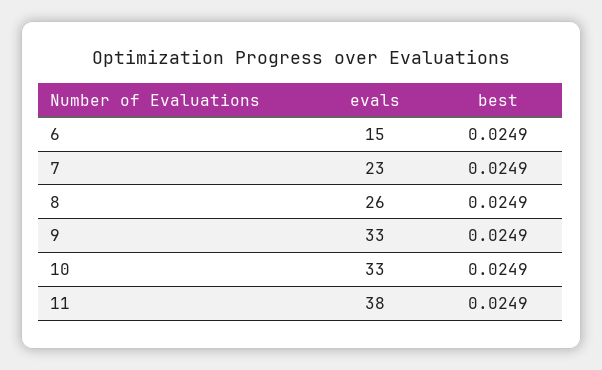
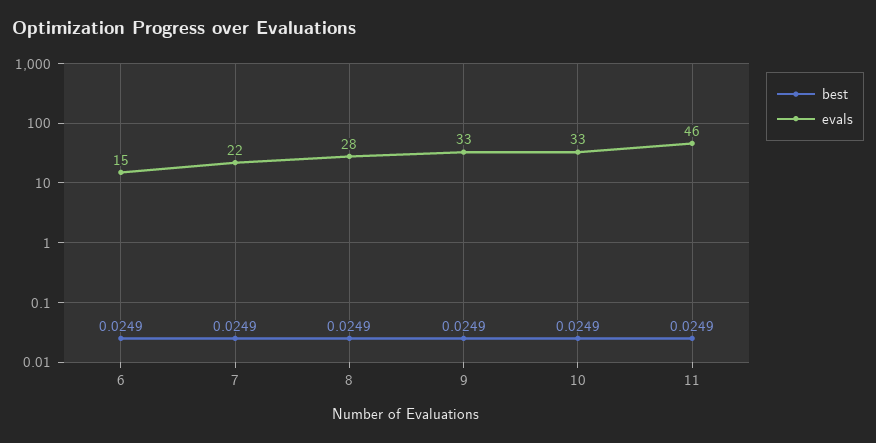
  {
    "evals": {
      "6": 15,
-     "7": 23,
+     "7": 22,
-     "8": 26,
+     "8": 28,
      "9": 33,
      "10": 33,
-     "11": 38
+     "11": 46
    },
    "best": {
      "6": 0.0249,
      "7": 0.0249,
      "8": 0.0249,
      "9": 0.0249,
      "10": 0.0249,
      "11": 0.0249
    }
  }

